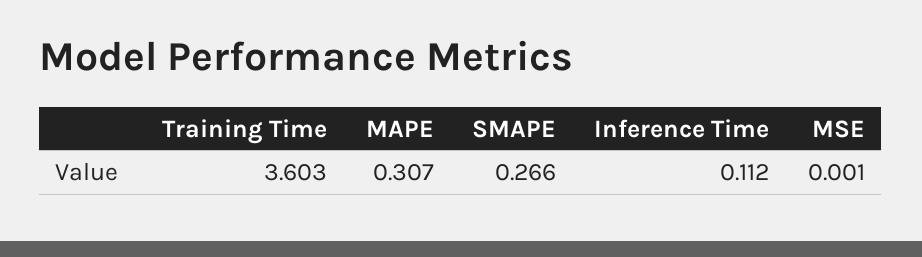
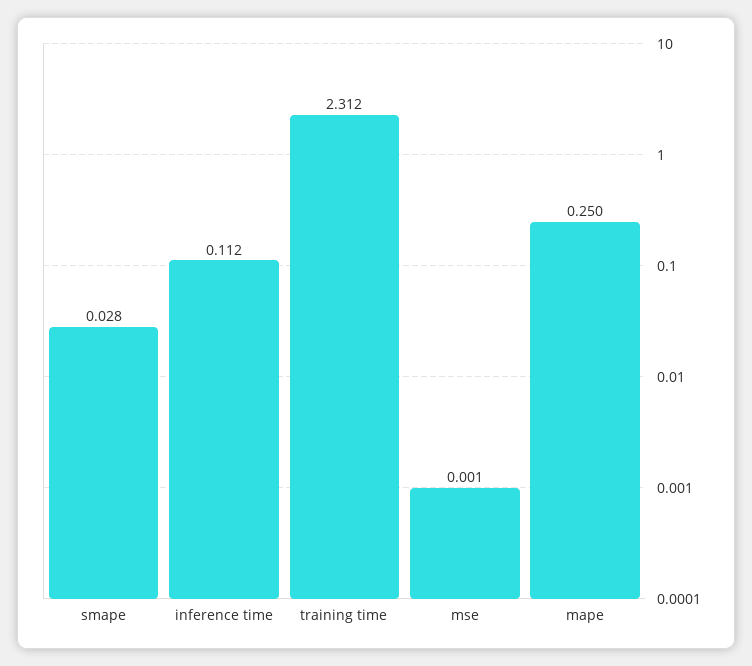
  {
-   "Training Time": 3.603,
+   "Training Time": 2.312,
-   "MAPE": 0.307,
+   "MAPE": 0.25,
-   "SMAPE": 0.266,
+   "SMAPE": 0.028,
    "Inference Time": 0.112,
    "MSE": 0.001
  }

